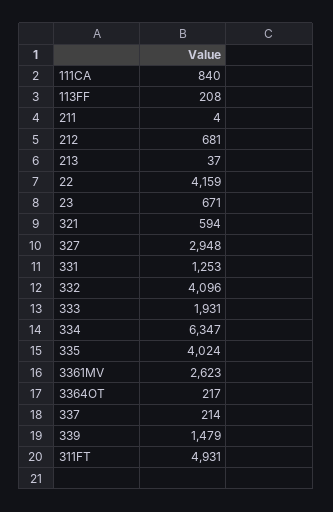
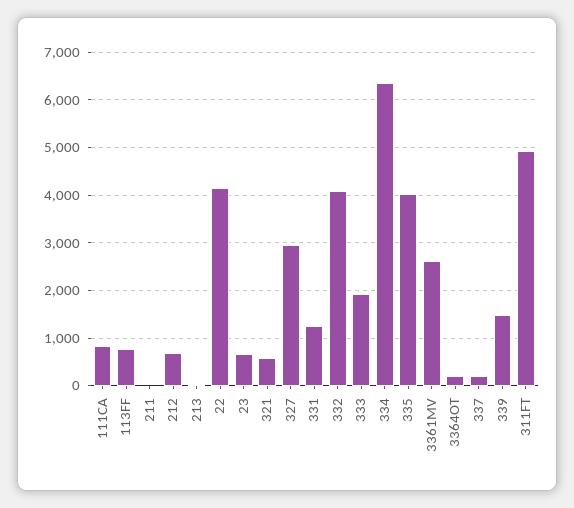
  {
    "111CA": 840,
-   "113FF": 208,
+   "113FF": 800,
    "211": 4,
    "212": 681,
    "213": 37,
    "22": 4159,
    "23": 671,
    "321": 594,
    "327": 2948,
    "331": 1253,
    "332": 4096,
    "333": 1931,
    "334": 6347,
    "335": 4024,
    "3361MV": 2623,
    "3364OT": 217,
    "337": 214,
    "339": 1479,
    "311FT": 4931
  }

